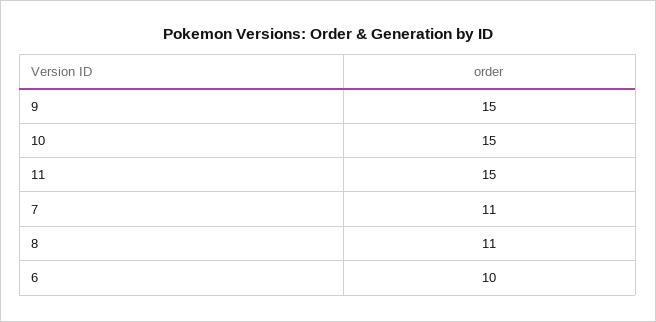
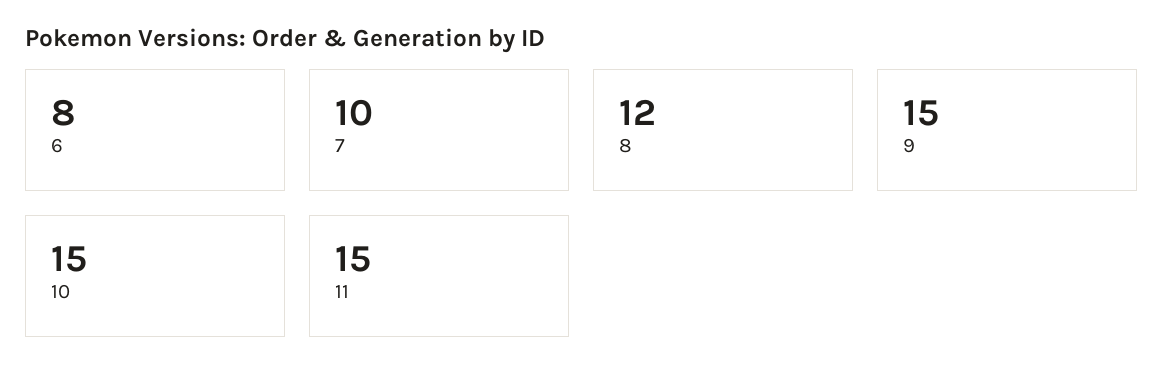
  {
    "9": 15,
    "10": 15,
    "11": 15,
-   "7": 11,
+   "7": 10,
-   "8": 11,
+   "8": 12,
-   "6": 10
+   "6": 8
  }

